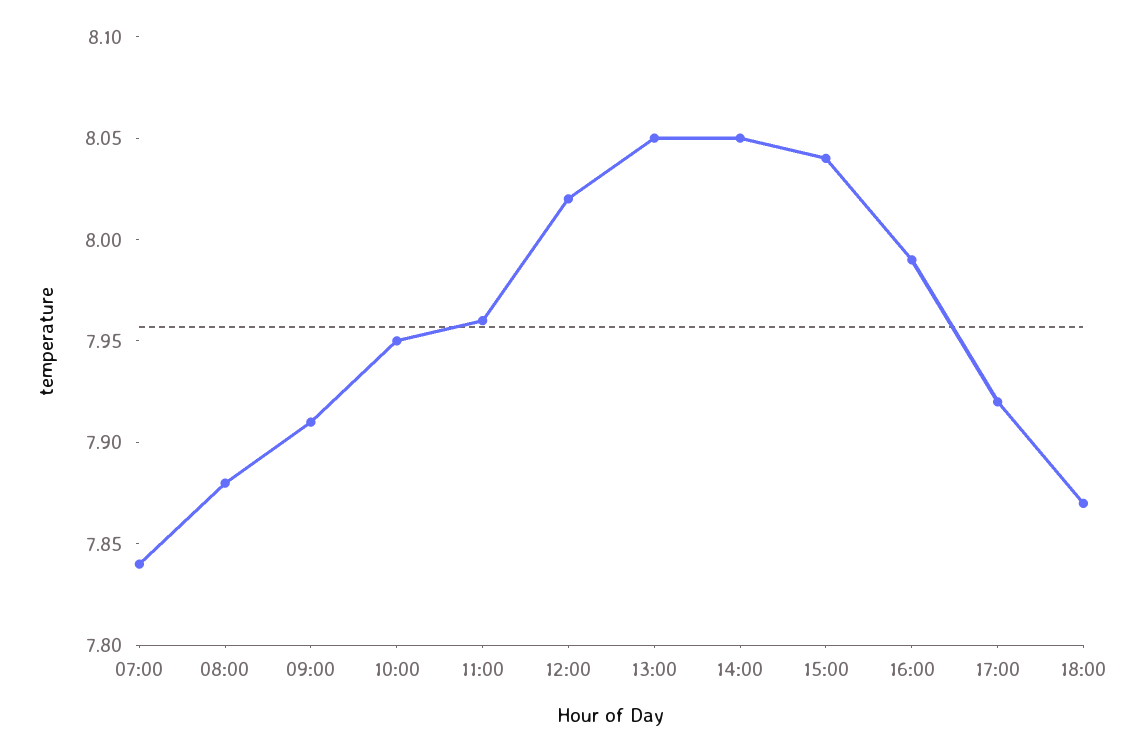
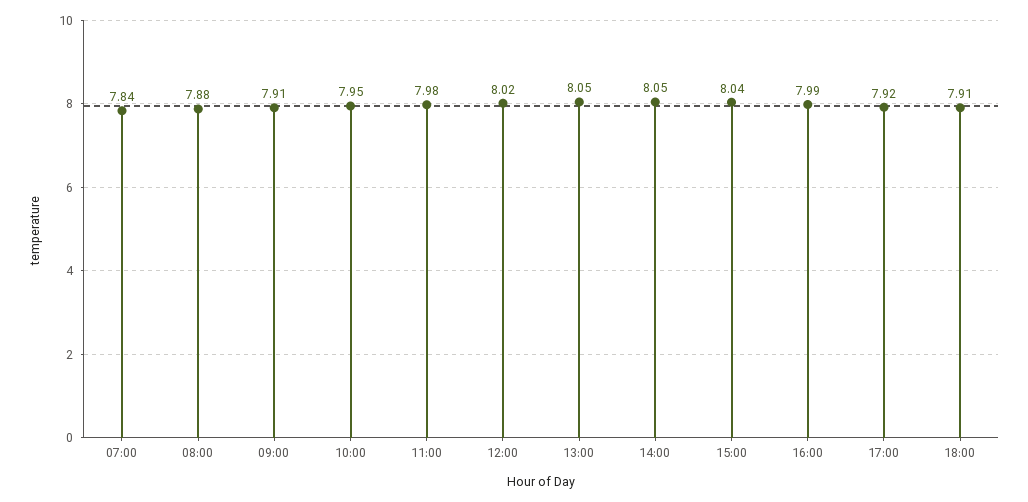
  {
    "07:00": 7.84,
    "08:00": 7.88,
    "09:00": 7.91,
    "10:00": 7.95,
-   "11:00": 7.96,
+   "11:00": 7.98,
    "12:00": 8.02,
    "13:00": 8.05,
    "14:00": 8.05,
    "15:00": 8.04,
    "16:00": 7.99,
    "17:00": 7.92,
-   "18:00": 7.87
+   "18:00": 7.91
  }

